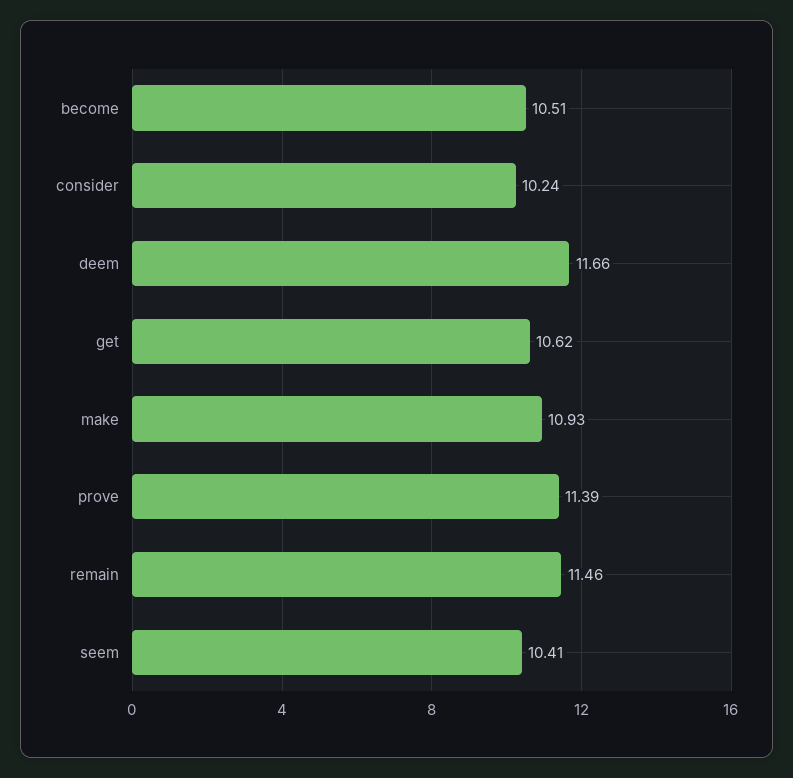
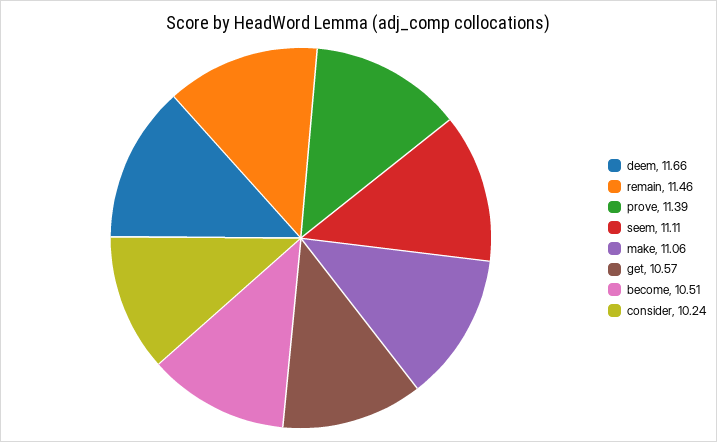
  {
    "become": 10.51,
    "consider": 10.24,
    "deem": 11.66,
-   "get": 10.62,
+   "get": 10.57,
-   "make": 10.93,
+   "make": 11.06,
    "prove": 11.39,
    "remain": 11.46,
-   "seem": 10.41
+   "seem": 11.11
  }

